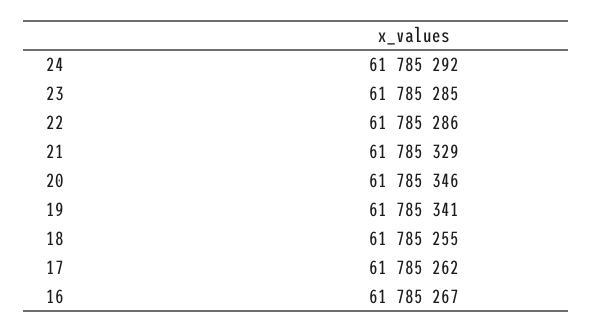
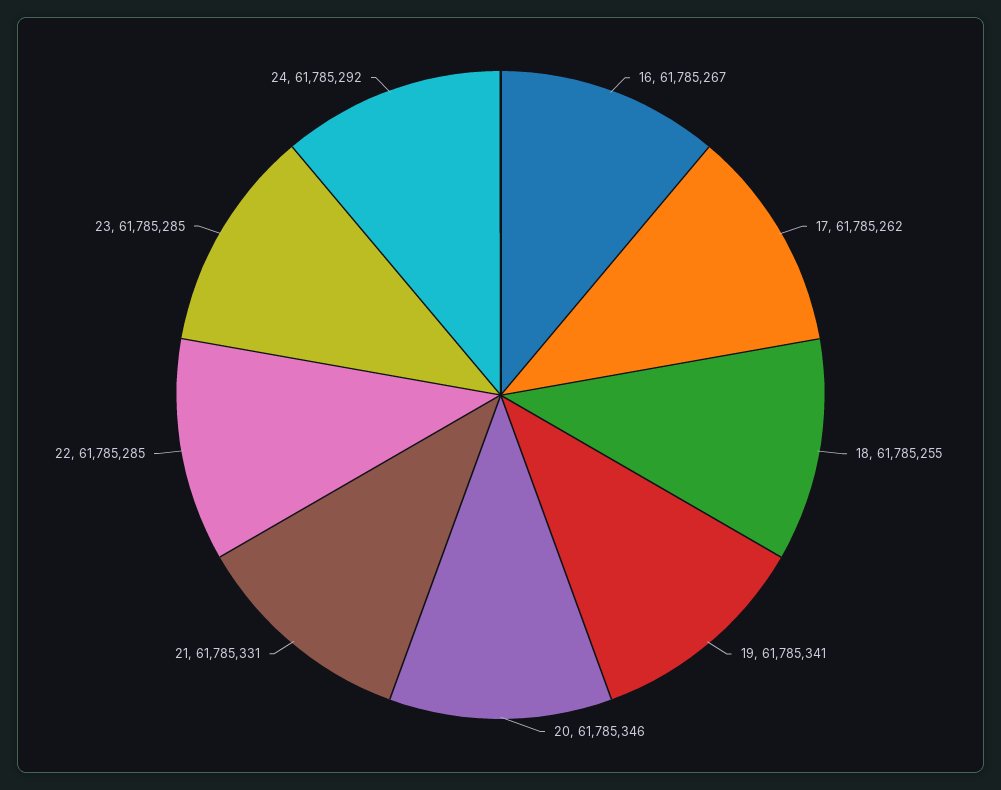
  {
    "24": 61785292,
    "23": 61785285,
-   "22": 61785286,
+   "22": 61785285,
-   "21": 61785329,
+   "21": 61785331,
    "20": 61785346,
    "19": 61785341,
    "18": 61785255,
    "17": 61785262,
    "16": 61785267
  }

